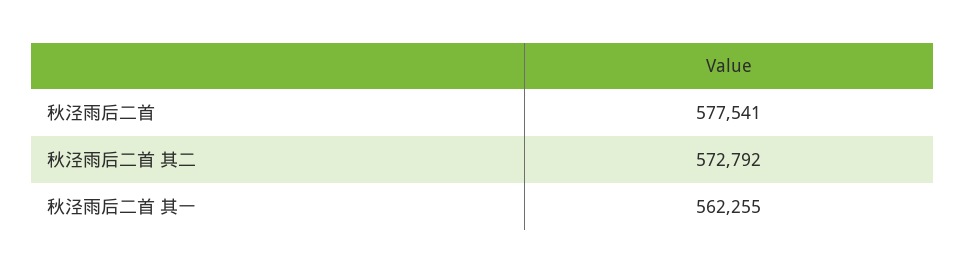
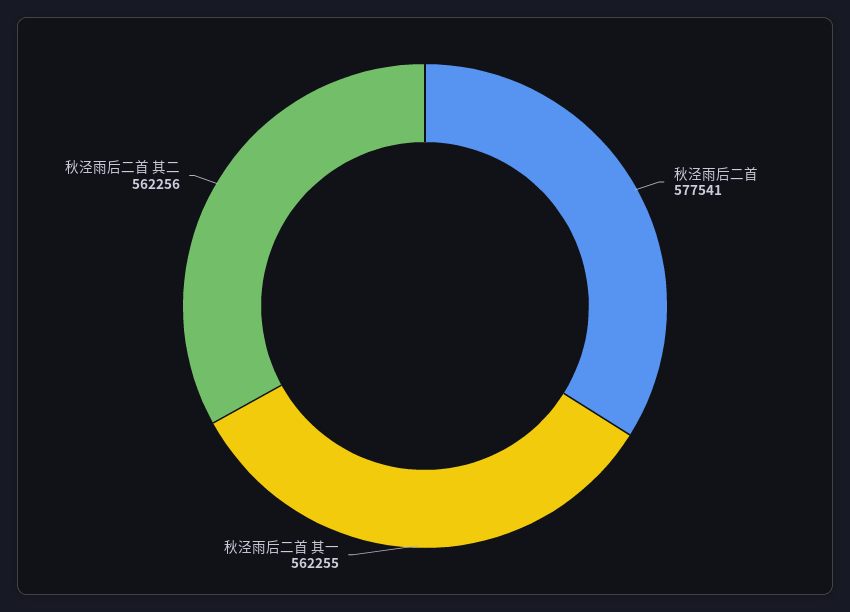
  {
    "秋泾雨后二首": 577541,
-   "秋泾雨后二首 其二": 572792,
+   "秋泾雨后二首 其二": 562256,
    "秋泾雨后二首 其一": 562255
  }

